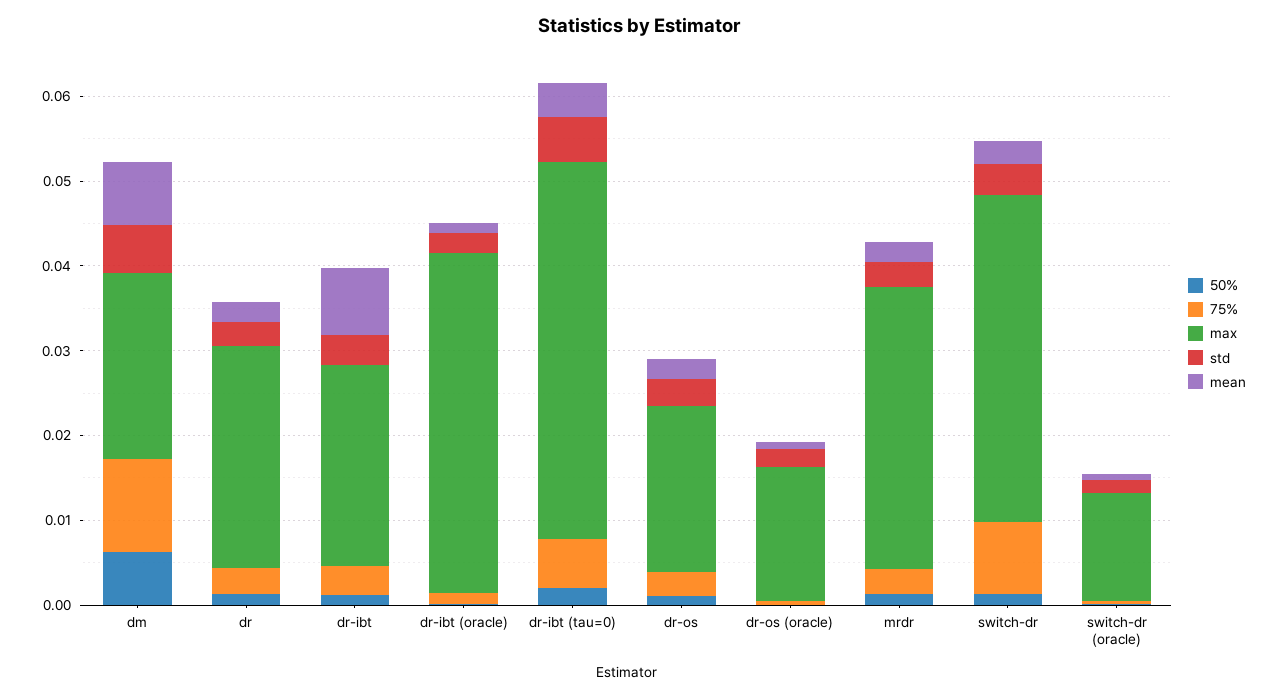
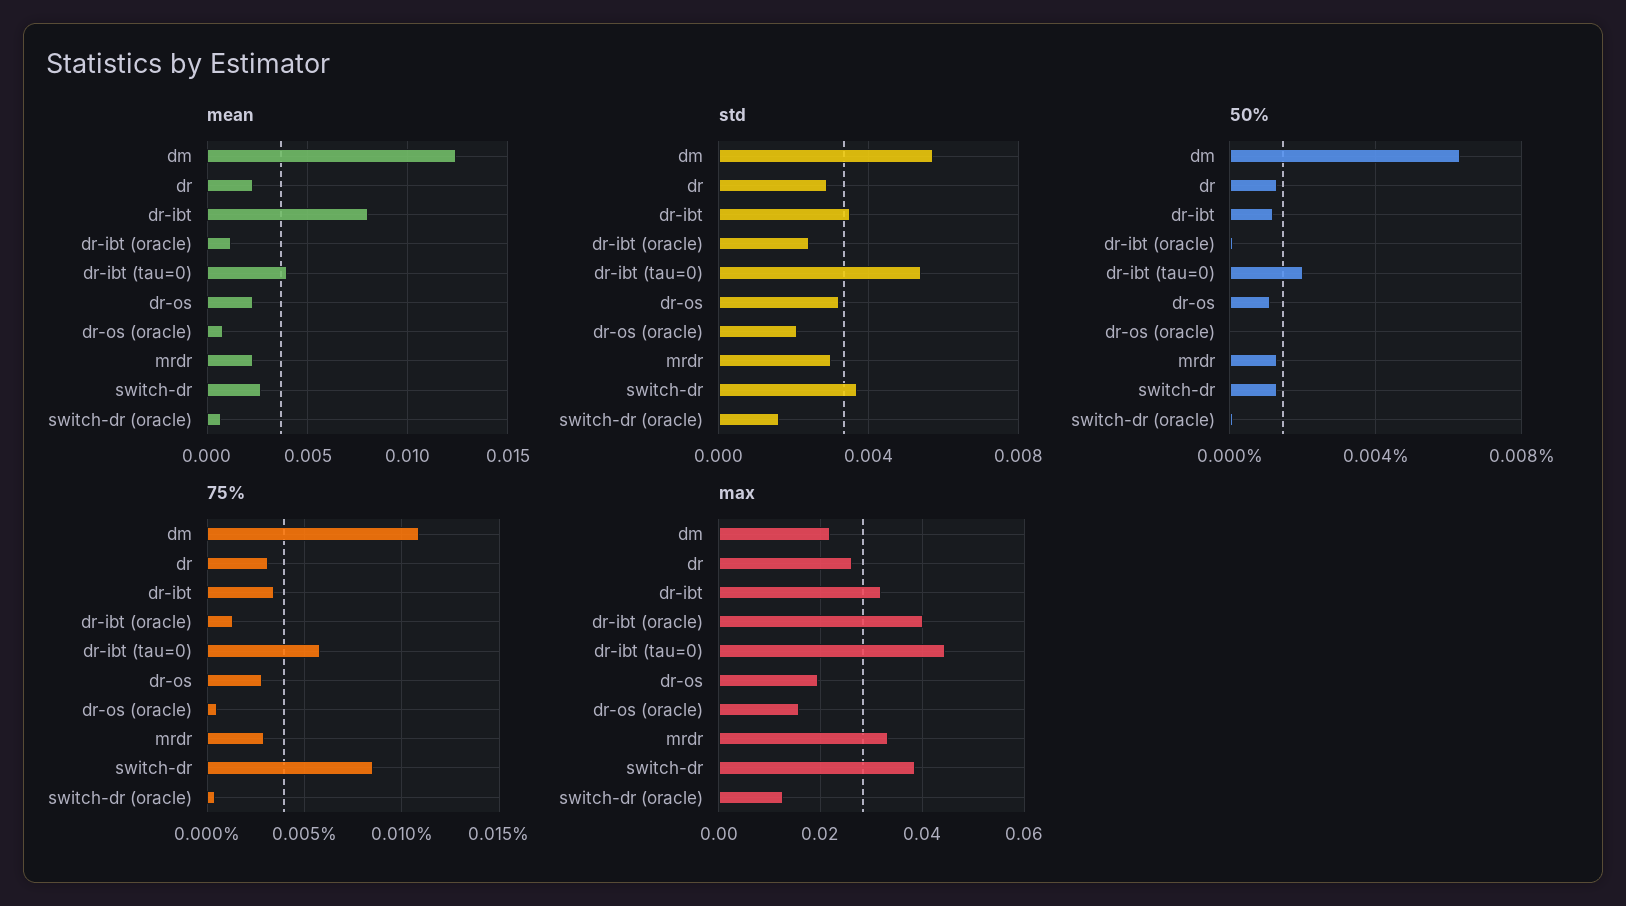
  {
    "50%": {
      "dm": 0.0065,
      "dr": 0.0015,
      "dr-ibt": 0.001,
      "dr-ibt (oracle)": 0,
      "dr-ibt (tau=0)": 0.002,
      "dr-os": 0.001,
      "dr-os (oracle)": 0,
      "mrdr": 0.0015,
      "switch-dr": 0.0015,
      "switch-dr (oracle)": 0
    },
    "75%": {
      "dm": 0.011,
      "dr": 0.003,
      "dr-ibt": 0.0035,
      "dr-ibt (oracle)": 0.0015,
      "dr-ibt (tau=0)": 0.006,
      "dr-os": 0.003,
      "dr-os (oracle)": 0.0005,
      "mrdr": 0.003,
      "switch-dr": 0.0085,
      "switch-dr (oracle)": 0.0005
    },
    "max": {
      "dm": 0.022,
      "dr": 0.026,
-     "dr-ibt": 0.024,
+     "dr-ibt": 0.032,
      "dr-ibt (oracle)": 0.04,
      "dr-ibt (tau=0)": 0.044,
      "dr-os": 0.02,
      "dr-os (oracle)": 0.016,
      "mrdr": 0.034,
      "switch-dr": 0.038,
      "switch-dr (oracle)": 0.012
    },
    "std": {
      "dm": 0.0055,
      "dr": 0.003,
      "dr-ibt": 0.0035,
      "dr-ibt (oracle)": 0.0025,
      "dr-ibt (tau=0)": 0.0055,
      "dr-os": 0.003,
      "dr-os (oracle)": 0.002,
      "mrdr": 0.003,
      "switch-dr": 0.0035,
      "switch-dr (oracle)": 0.0015
    },
    "mean": {
-     "dm": 0.008,
+     "dm": 0.0125,
      "dr": 0.0025,
      "dr-ibt": 0.008,
      "dr-ibt (oracle)": 0.001,
      "dr-ibt (tau=0)": 0.004,
      "dr-os": 0.0025,
      "dr-os (oracle)": 0.001,
      "mrdr": 0.0025,
      "switch-dr": 0.0025,
      "switch-dr (oracle)": 0.0005
    }
  }

